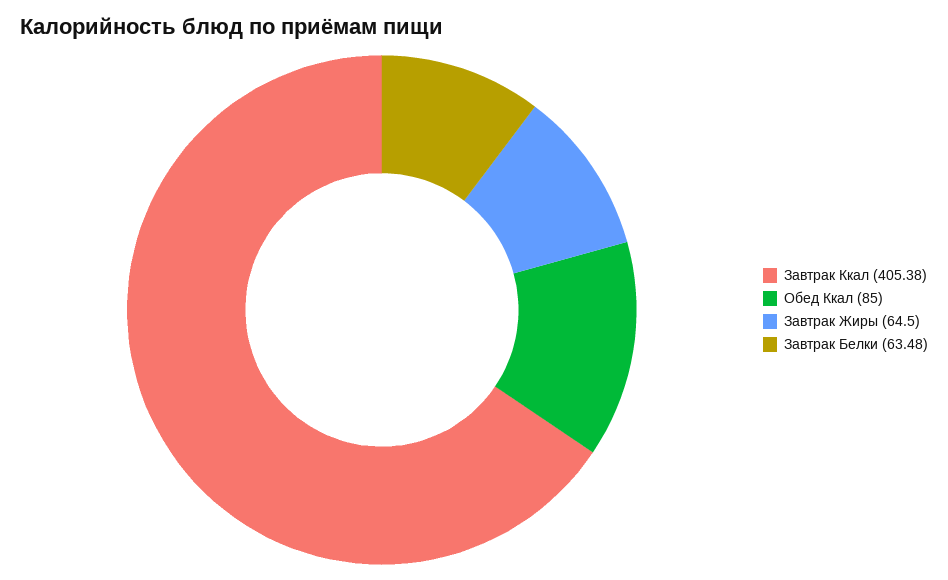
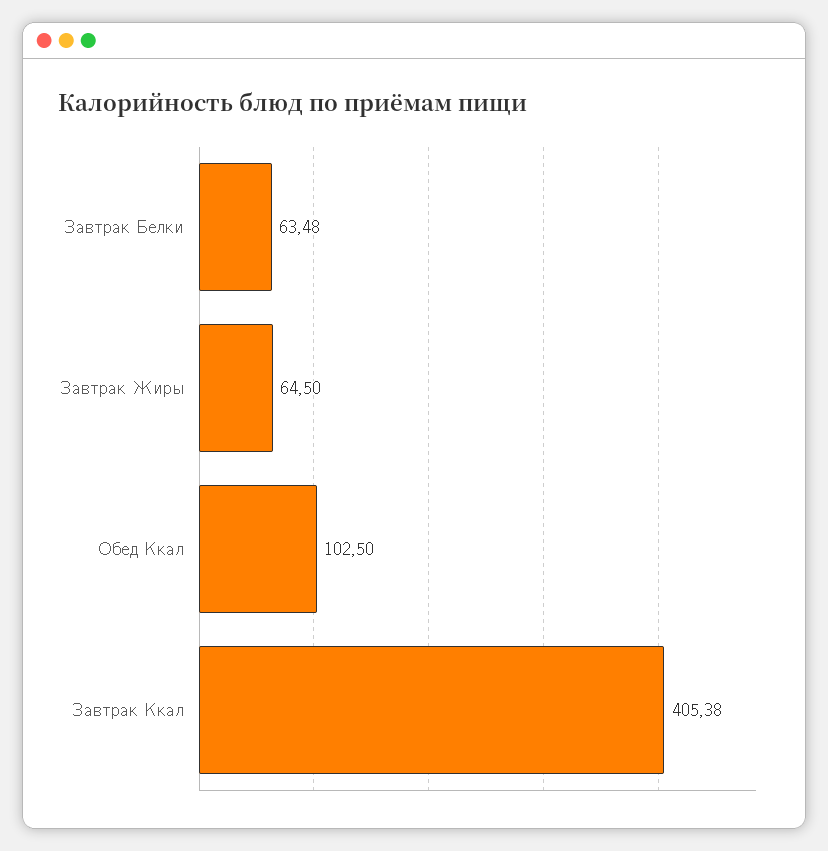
  {
    "Завтрак Ккал": 405.38,
-   "Обед Ккал": 85,
+   "Обед Ккал": 102.5,
    "Завтрак Жиры": 64.5,
    "Завтрак Белки": 63.48
  }

